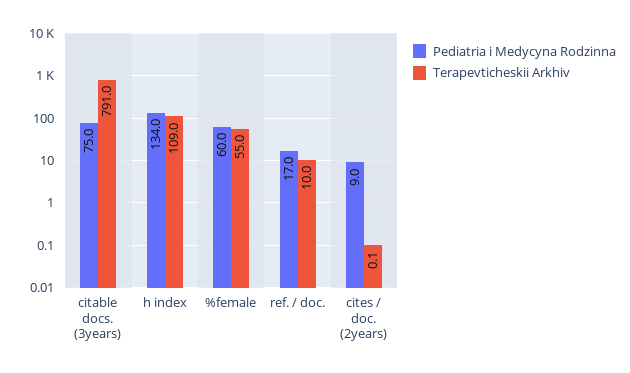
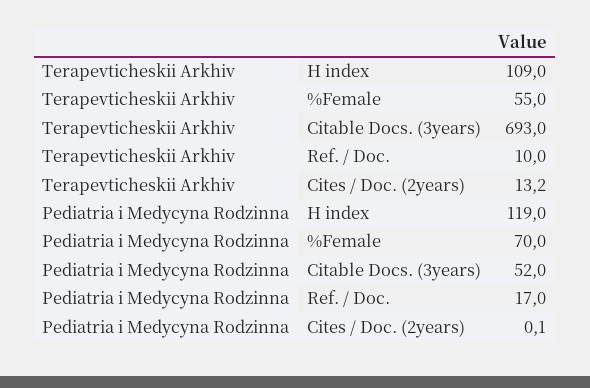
  {
    "Pediatria i Medycyna Rodzinna": {
-     "citable docs. (3years)": 75,
+     "citable docs. (3years)": 52,
-     "h index": 134,
+     "h index": 119,
-     "%female": 60,
+     "%female": 70,
      "ref. / doc.": 17,
-     "cites / doc. (2years)": 9
+     "cites / doc. (2years)": 0.1
    },
    "Terapevticheskii Arkhiv": {
-     "citable docs. (3years)": 791,
+     "citable docs. (3years)": 693,
      "h index": 109,
      "%female": 55,
      "ref. / doc.": 10,
-     "cites / doc. (2years)": 0.1
+     "cites / doc. (2years)": 13.2
    }
  }

